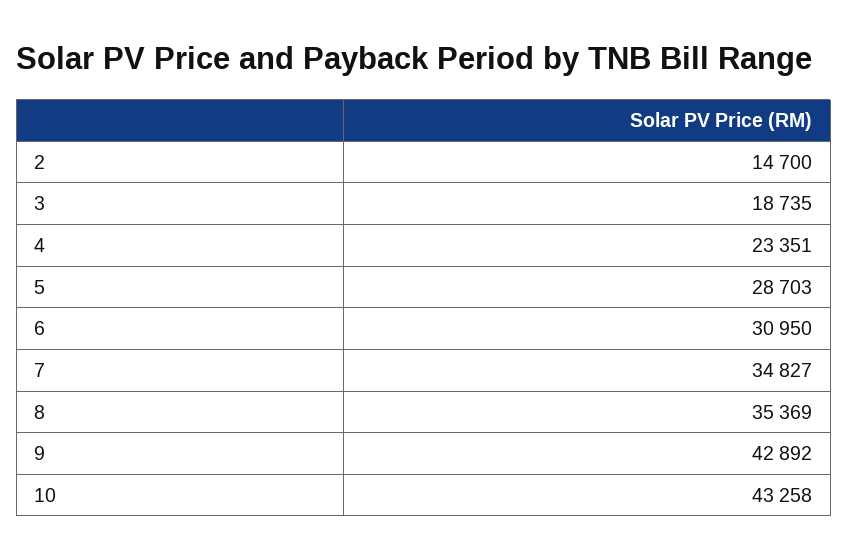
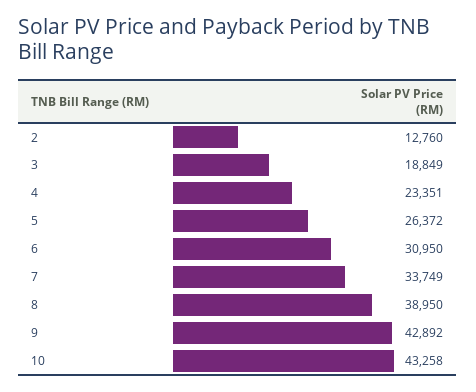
  {
-   "2": 14700,
+   "2": 12760,
-   "3": 18735,
+   "3": 18849,
    "4": 23351,
-   "5": 28703,
+   "5": 26372,
    "6": 30950,
-   "7": 34827,
+   "7": 33749,
-   "8": 35369,
+   "8": 38950,
    "9": 42892,
    "10": 43258
  }

